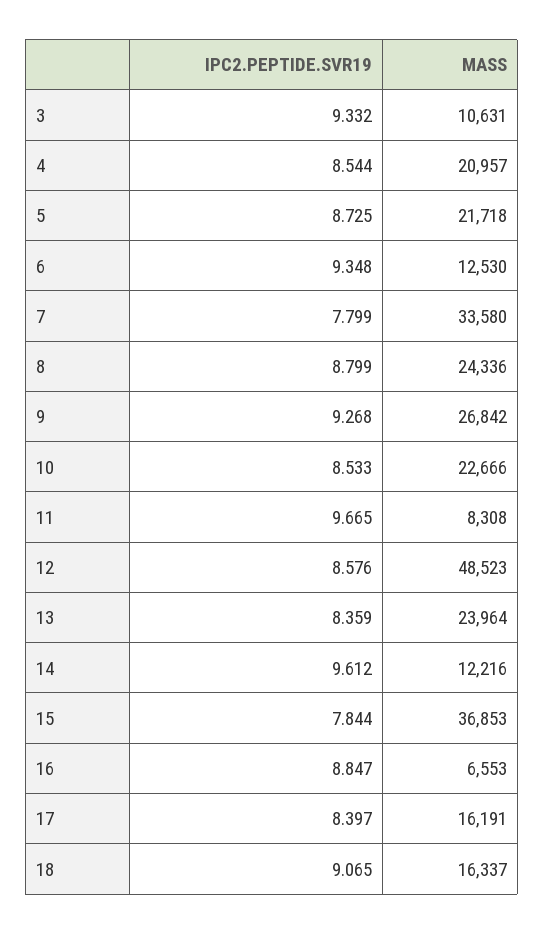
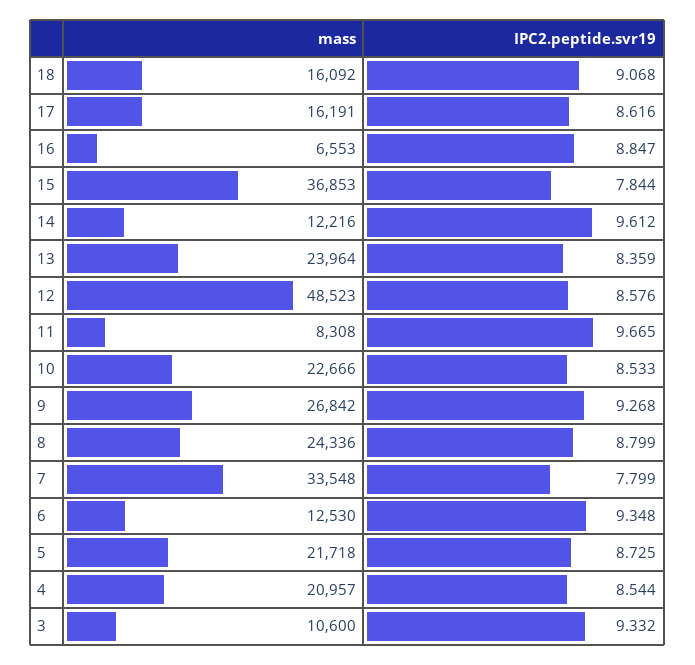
  {
    "IPC2.PEPTIDE.SVR19": {
      "3": 9.332,
      "4": 8.544,
      "5": 8.725,
      "6": 9.348,
      "7": 7.799,
      "8": 8.799,
      "9": 9.268,
      "10": 8.533,
      "11": 9.665,
      "12": 8.576,
      "13": 8.359,
      "14": 9.612,
      "15": 7.844,
      "16": 8.847,
-     "17": 8.397,
+     "17": 8.616,
-     "18": 9.065
+     "18": 9.068
    },
    "MASS": {
-     "3": 10631,
+     "3": 10600,
      "4": 20957,
      "5": 21718,
      "6": 12530,
-     "7": 33580,
+     "7": 33548,
      "8": 24336,
      "9": 26842,
      "10": 22666,
      "11": 8308,
      "12": 48523,
      "13": 23964,
      "14": 12216,
      "15": 36853,
      "16": 6553,
      "17": 16191,
-     "18": 16337
+     "18": 16092
    }
  }

